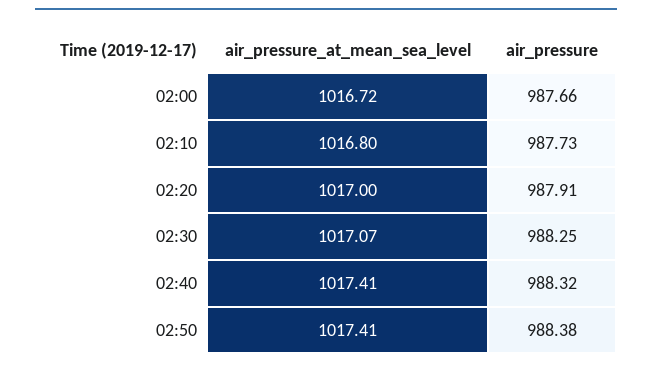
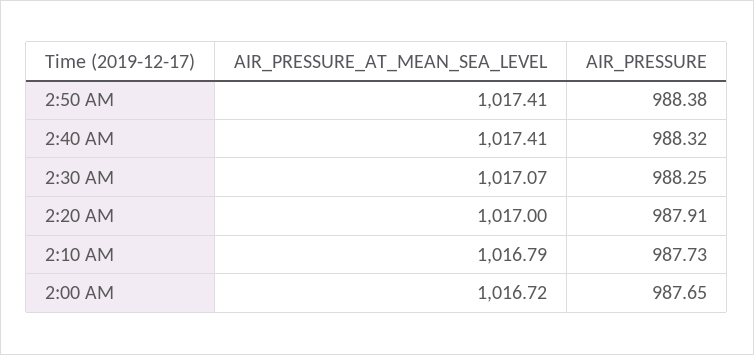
  {
    "air_pressure_at_mean_sea_level": {
      "02:00": 1016.72,
-     "02:10": 1016.8,
+     "02:10": 1016.79,
      "02:20": 1017,
      "02:30": 1017.07,
      "02:40": 1017.41,
      "02:50": 1017.41
    },
    "air_pressure": {
-     "02:00": 987.66,
+     "02:00": 987.65,
      "02:10": 987.73,
      "02:20": 987.91,
      "02:30": 988.25,
      "02:40": 988.32,
      "02:50": 988.38
    }
  }

